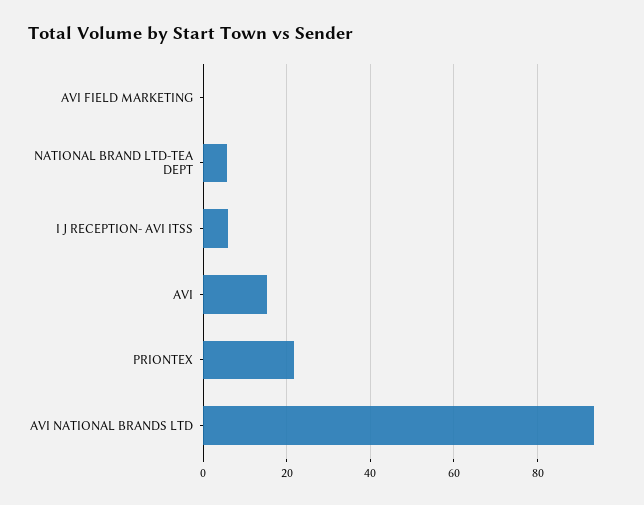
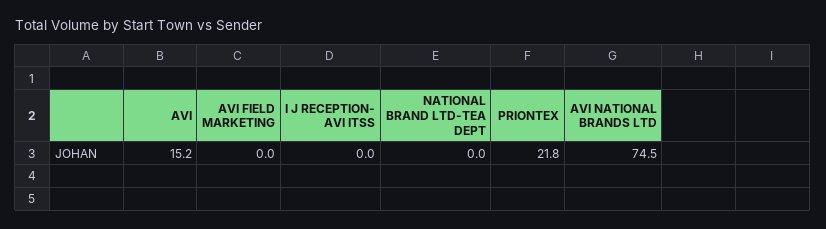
  {
    "AVI FIELD MARKETING": 0,
-   "NATIONAL BRAND LTD-TEA DEPT": 6,
+   "NATIONAL BRAND LTD-TEA DEPT": 0,
-   "I J RECEPTION- AVI ITSS": 6,
+   "I J RECEPTION- AVI ITSS": 0,
    "AVI": 15.2,
    "PRIONTEX": 21.8,
-   "AVI NATIONAL BRANDS LTD": 94
+   "AVI NATIONAL BRANDS LTD": 74.5
  }

